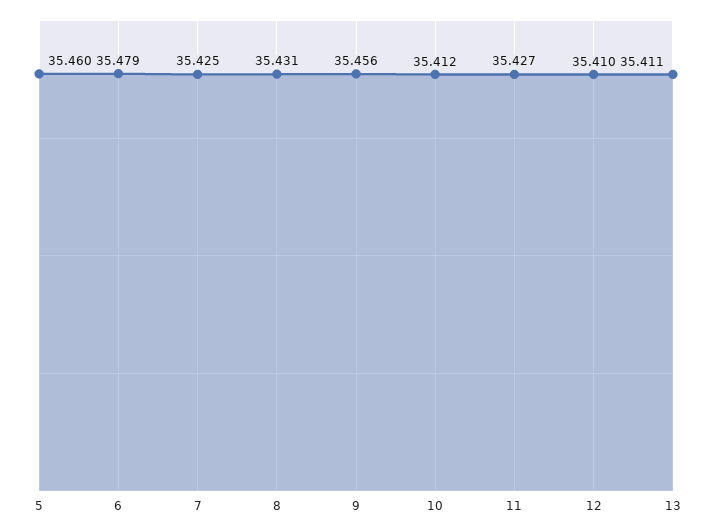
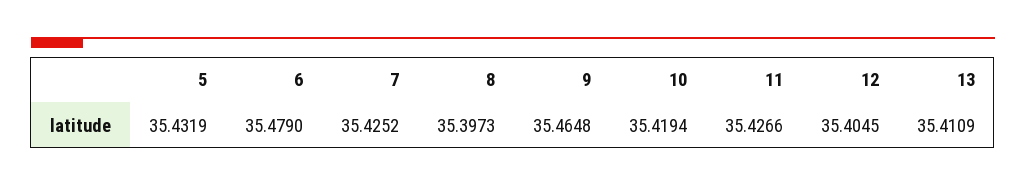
  {
-   "5": 35.46,
+   "5": 35.4319,
    "6": 35.479,
    "7": 35.4252,
-   "8": 35.431,
+   "8": 35.3973,
-   "9": 35.456,
+   "9": 35.4648,
-   "10": 35.412,
+   "10": 35.4194,
    "11": 35.4266,
-   "12": 35.41,
+   "12": 35.4045,
    "13": 35.4109
  }

